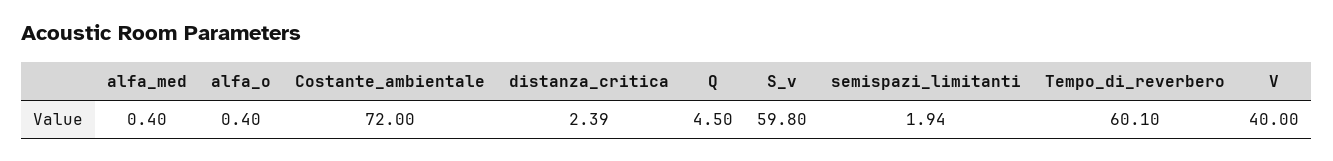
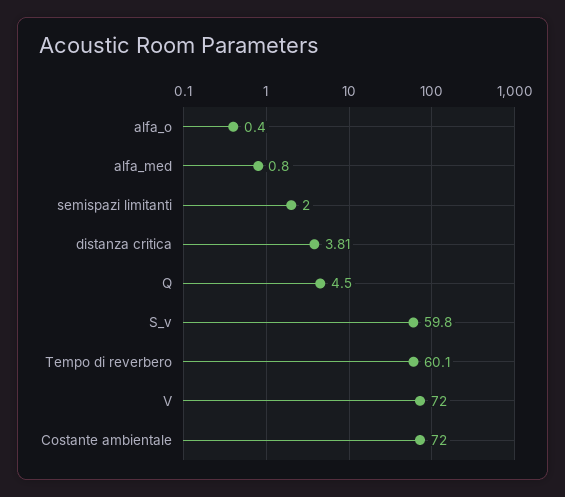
  {
-   "alfa_med": 0.4,
+   "alfa_med": 0.8,
    "alfa_o": 0.4,
    "Costante_ambientale": 72,
-   "distanza_critica": 2.39,
+   "distanza_critica": 3.81,
    "Q": 4.5,
    "S_v": 59.8,
-   "semispazi_limitanti": 1.94,
+   "semispazi_limitanti": 2,
    "Tempo_di_reverbero": 60.1,
-   "V": 40
+   "V": 72
  }

